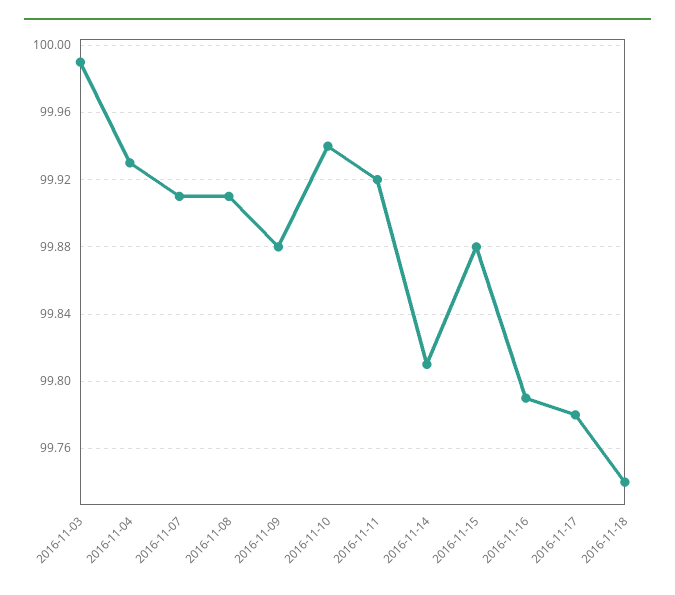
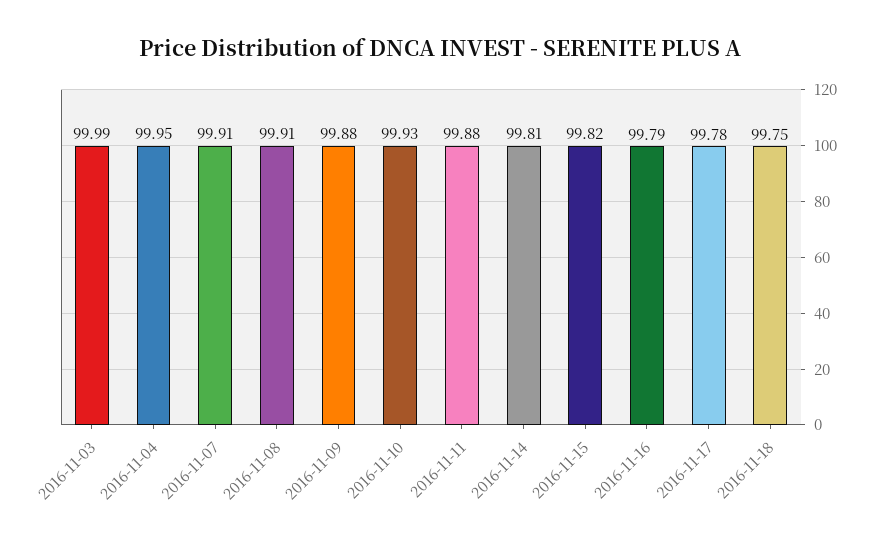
  {
    "2016-11-03": 99.99,
-   "2016-11-04": 99.93,
+   "2016-11-04": 99.95,
    "2016-11-07": 99.91,
    "2016-11-08": 99.91,
    "2016-11-09": 99.88,
-   "2016-11-10": 99.94,
+   "2016-11-10": 99.93,
-   "2016-11-11": 99.92,
+   "2016-11-11": 99.88,
    "2016-11-14": 99.81,
-   "2016-11-15": 99.88,
+   "2016-11-15": 99.82,
    "2016-11-16": 99.79,
    "2016-11-17": 99.78,
-   "2016-11-18": 99.74
+   "2016-11-18": 99.75
  }

